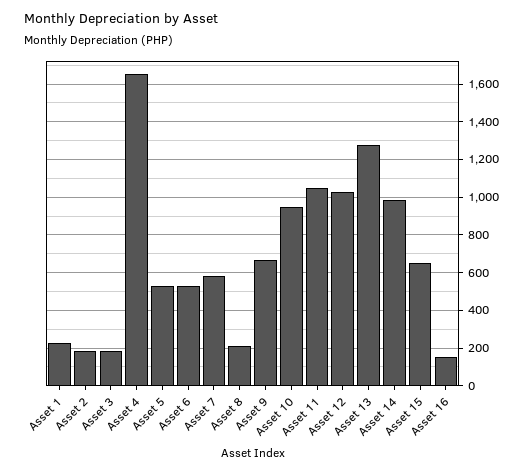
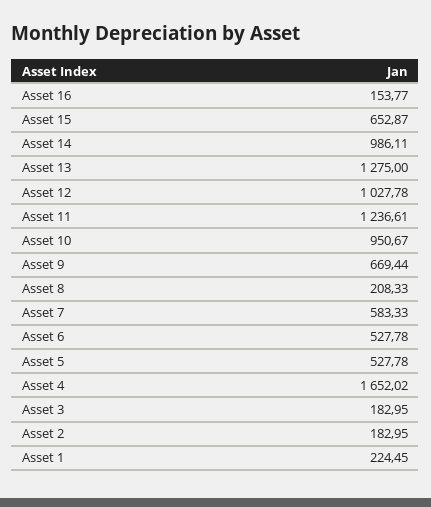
  {
    "Asset 1": 224.45,
    "Asset 2": 182.95,
    "Asset 3": 182.95,
    "Asset 4": 1652.02,
    "Asset 5": 527.78,
    "Asset 6": 527.78,
    "Asset 7": 583.33,
    "Asset 8": 208.33,
    "Asset 9": 669.44,
    "Asset 10": 950.67,
-   "Asset 11": 1050,
+   "Asset 11": 1236.61,
    "Asset 12": 1027.78,
    "Asset 13": 1275,
    "Asset 14": 986.11,
    "Asset 15": 652.87,
    "Asset 16": 153.77
  }

